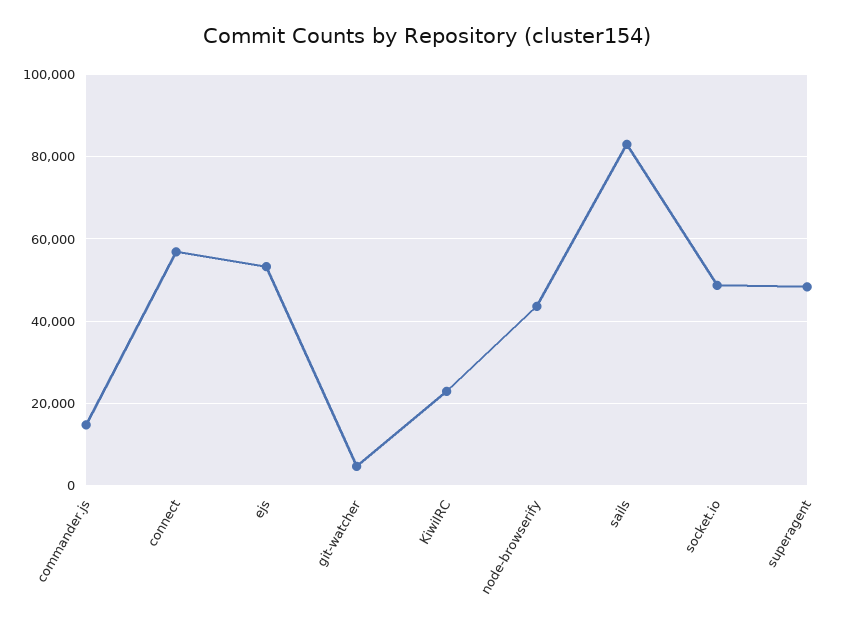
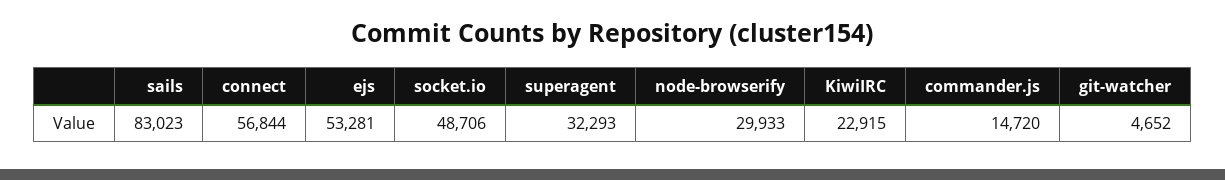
  {
    "commander.js": 14720,
    "connect": 56844,
    "ejs": 53281,
    "git-watcher": 4652,
    "KiwiIRC": 22915,
-   "node-browserify": 44000,
+   "node-browserify": 29933,
    "sails": 83023,
    "socket.io": 48706,
-   "superagent": 48000
+   "superagent": 32293
  }

